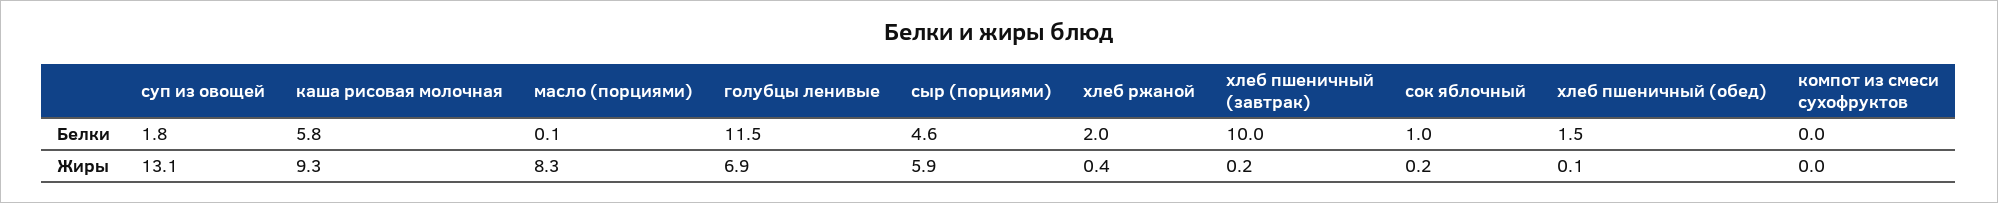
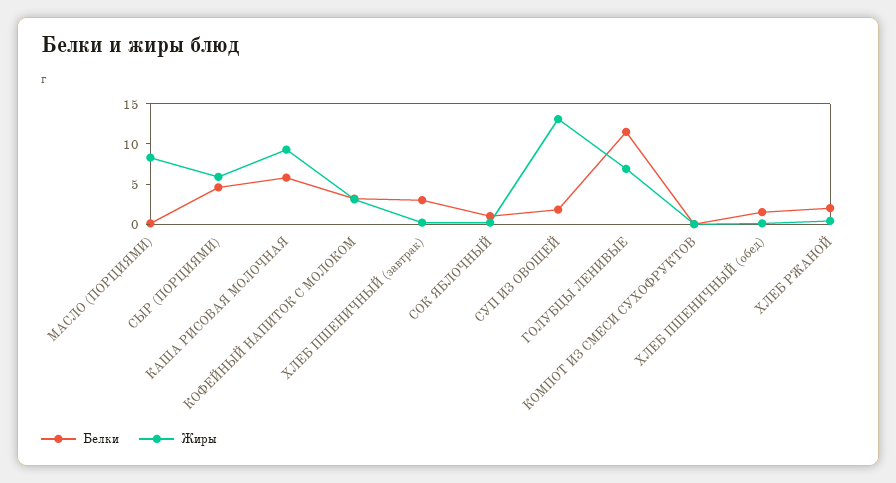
  {
    "Белки": {
      "суп из овощей": 1.8,
      "каша рисовая молочная": 5.8,
      "масло (порциями)": 0.1,
      "голубцы ленивые": 11.5,
      "сыр (порциями)": 4.6,
      "хлеб ржаной": 2,
-     "хлеб пшеничный (завтрак)": 10,
+     "хлеб пшеничный (завтрак)": 3,
      "сок яблочный": 1,
      "хлеб пшеничный (обед)": 1.5,
-     "компот из смеси сухофруктов": 0
+     "компот из смеси сухофруктов": 0,
+     "КОФЕЙНЫЙ НАПИТОК С МОЛОКОМ": 3
    },
    "Жиры": {
      "суп из овощей": 13.1,
      "каша рисовая молочная": 9.3,
      "масло (порциями)": 8.3,
      "голубцы ленивые": 6.9,
      "сыр (порциями)": 5.9,
      "хлеб ржаной": 0.4,
      "хлеб пшеничный (завтрак)": 0.2,
      "сок яблочный": 0.2,
      "хлеб пшеничный (обед)": 0.1,
-     "компот из смеси сухофруктов": 0
+     "компот из смеси сухофруктов": 0,
+     "КОФЕЙНЫЙ НАПИТОК С МОЛОКОМ": 3
    }
  }

